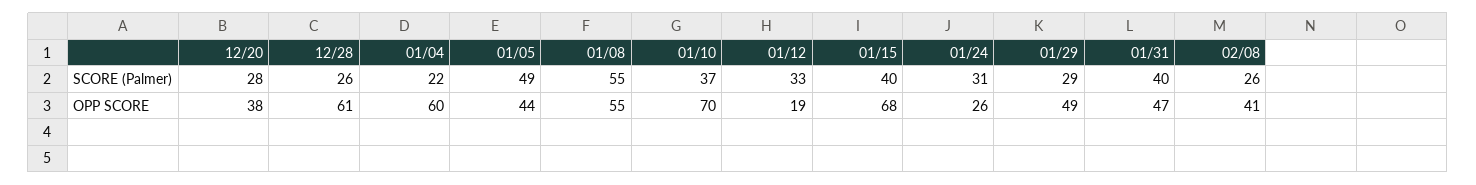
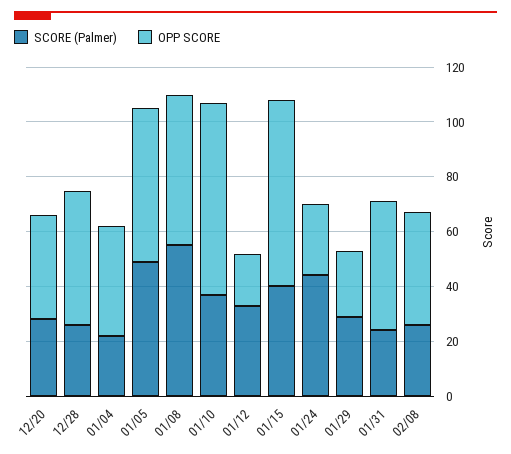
  {
    "SCORE (Palmer)": {
      "12/20": 28,
      "12/28": 26,
      "01/04": 22,
      "01/05": 49,
      "01/08": 55,
      "01/10": 37,
      "01/12": 33,
      "01/15": 40,
-     "01/24": 31,
+     "01/24": 45,
      "01/29": 29,
-     "01/31": 40,
+     "01/31": 25,
      "02/08": 26
    },
    "OPP SCORE": {
      "12/20": 38,
-     "12/28": 61,
+     "12/28": 50,
-     "01/04": 60,
+     "01/04": 40,
-     "01/05": 44,
+     "01/05": 55,
      "01/08": 55,
      "01/10": 70,
      "01/12": 19,
      "01/15": 68,
      "01/24": 26,
-     "01/29": 49,
+     "01/29": 25,
      "01/31": 47,
      "02/08": 41
    }
  }

